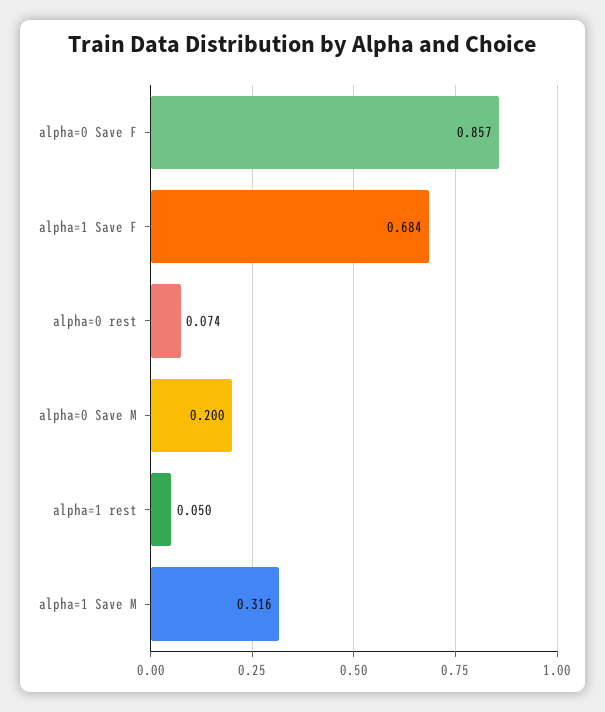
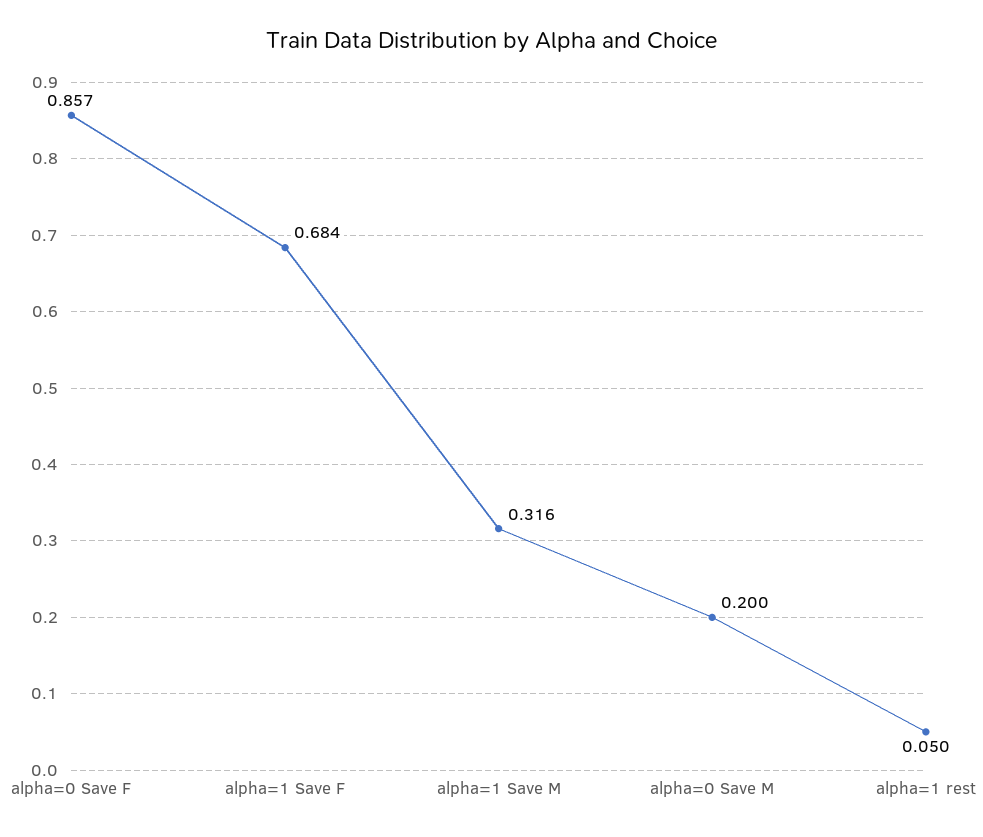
  {
    "alpha=0 Save F": 0.857,
    "alpha=1 Save F": 0.684,
-   "alpha=0 rest": 0.074,
    "alpha=0 Save M": 0.2,
    "alpha=1 rest": 0.05,
    "alpha=1 Save M": 0.316
  }

